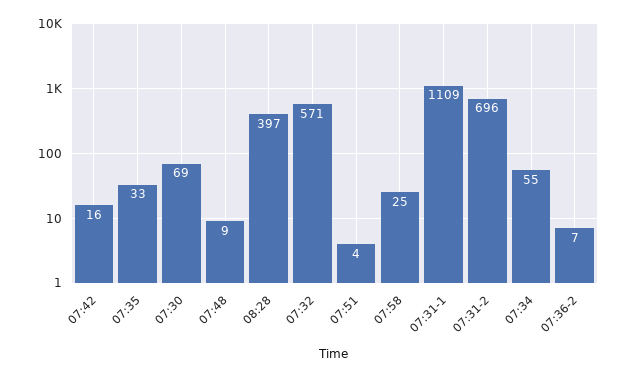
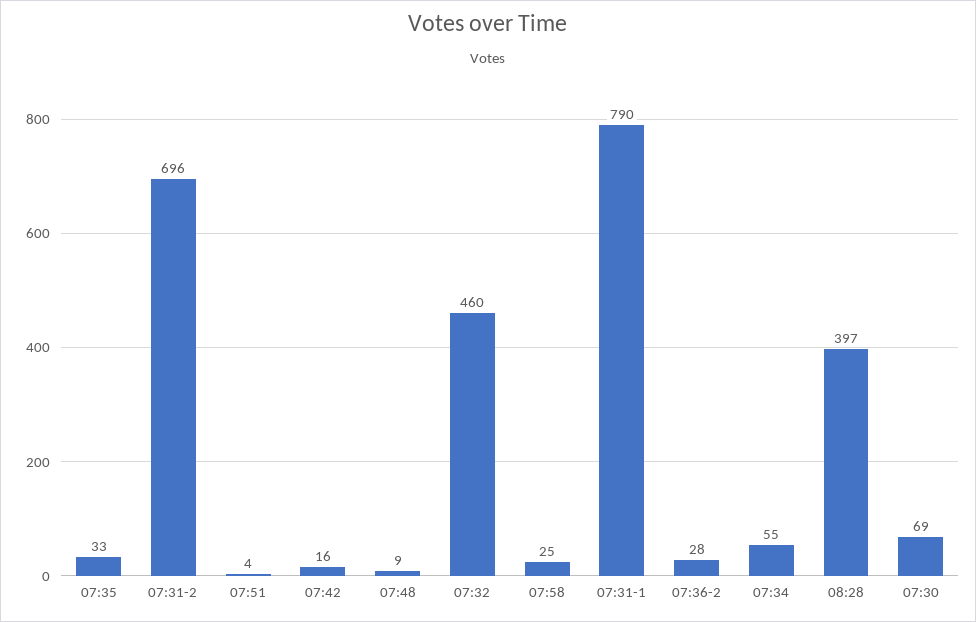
  {
    "07:42": 16,
    "07:35": 33,
    "07:30": 69,
    "07:48": 9,
    "08:28": 397,
-   "07:32": 571,
+   "07:32": 460,
    "07:51": 4,
    "07:58": 25,
-   "07:31-1": 1109,
+   "07:31-1": 790,
    "07:31-2": 696,
    "07:34": 55,
-   "07:36-2": 7
+   "07:36-2": 28
  }

